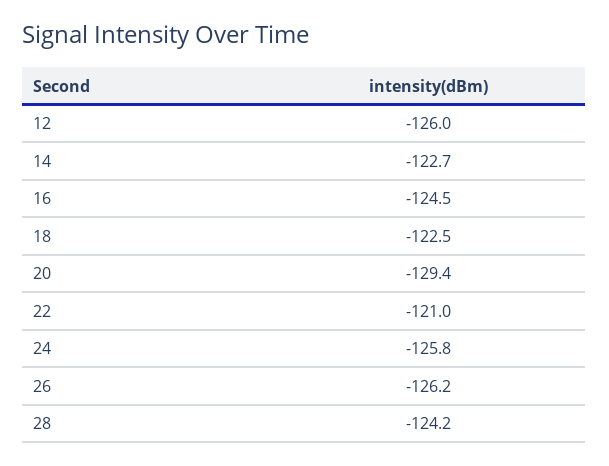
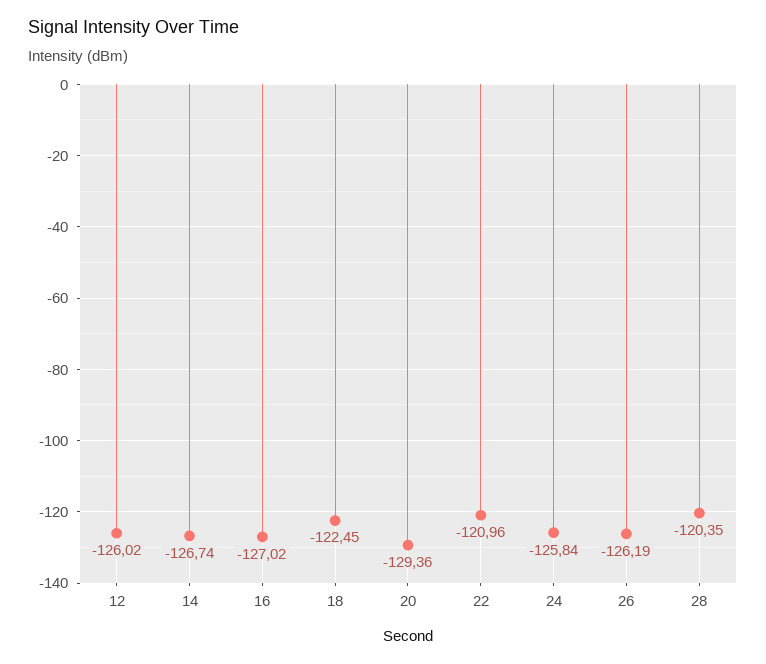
  {
    "12": -126.02,
-   "14": -122.7,
+   "14": -126.74,
-   "16": -124.5,
+   "16": -127.02,
    "18": -122.45,
    "20": -129.36,
    "22": -120.96,
    "24": -125.84,
    "26": -126.19,
-   "28": -124.2
+   "28": -120.35
  }

